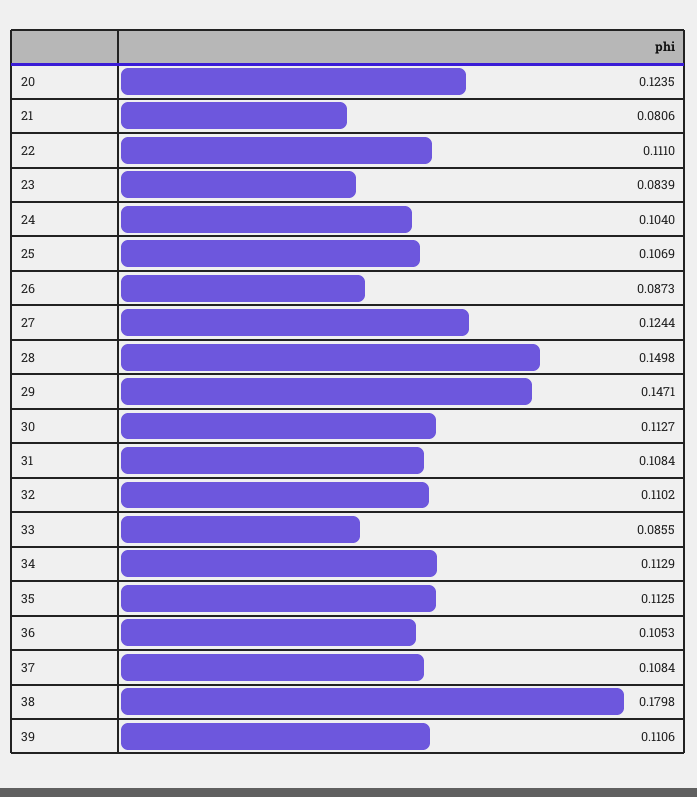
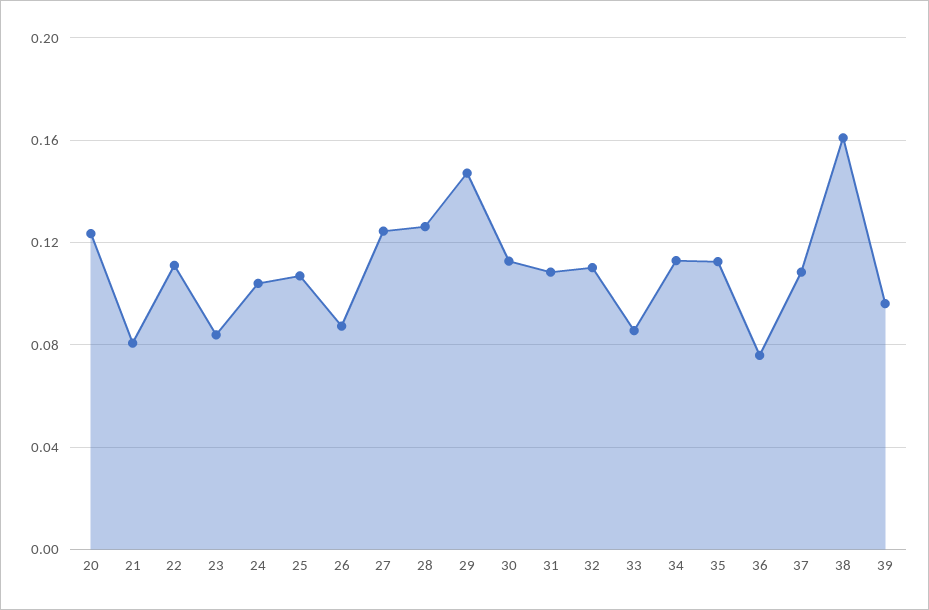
  {
    "20": 0.1235,
    "21": 0.0806,
    "22": 0.111,
    "23": 0.0839,
    "24": 0.104,
    "25": 0.1069,
    "26": 0.0873,
    "27": 0.1244,
-   "28": 0.1498,
+   "28": 0.125,
    "29": 0.1471,
    "30": 0.1127,
    "31": 0.1084,
    "32": 0.1102,
    "33": 0.0855,
    "34": 0.1129,
    "35": 0.1125,
-   "36": 0.1053,
+   "36": 0.075,
    "37": 0.1084,
-   "38": 0.1798,
+   "38": 0.16,
-   "39": 0.1106
+   "39": 0.095
  }

